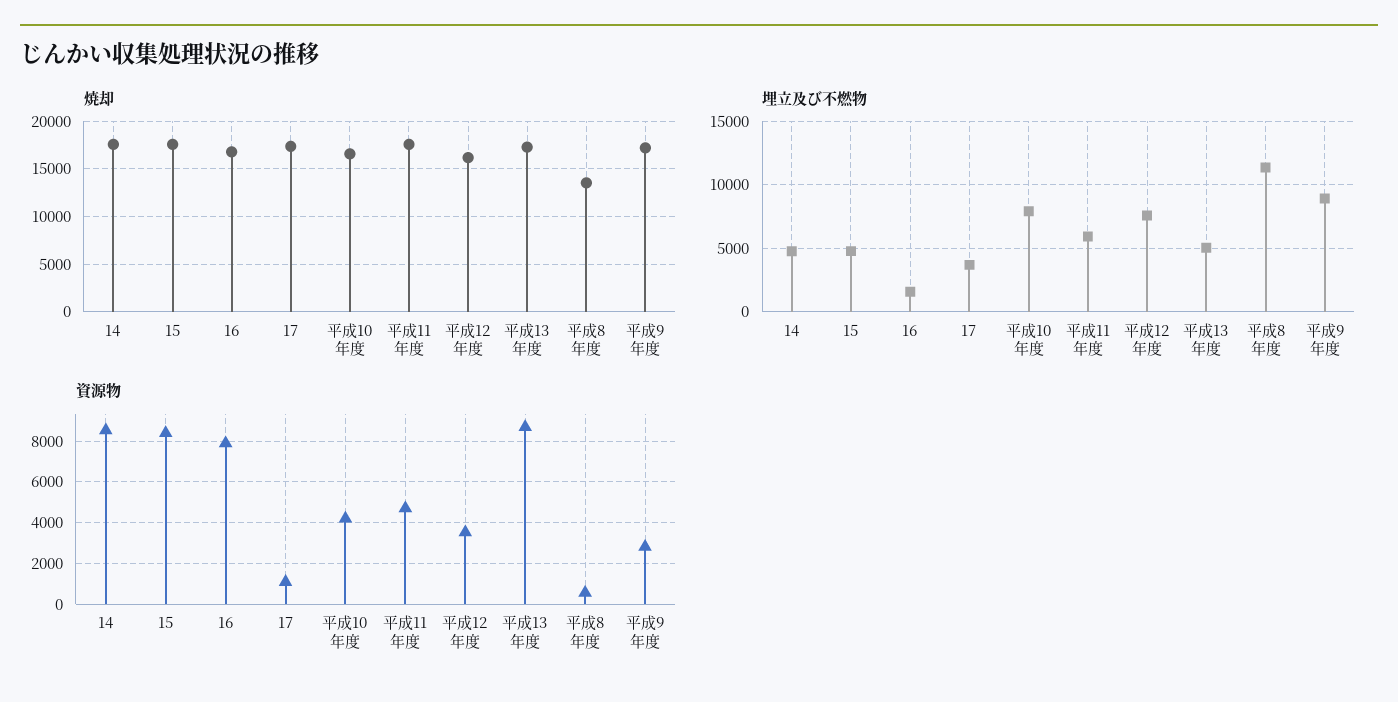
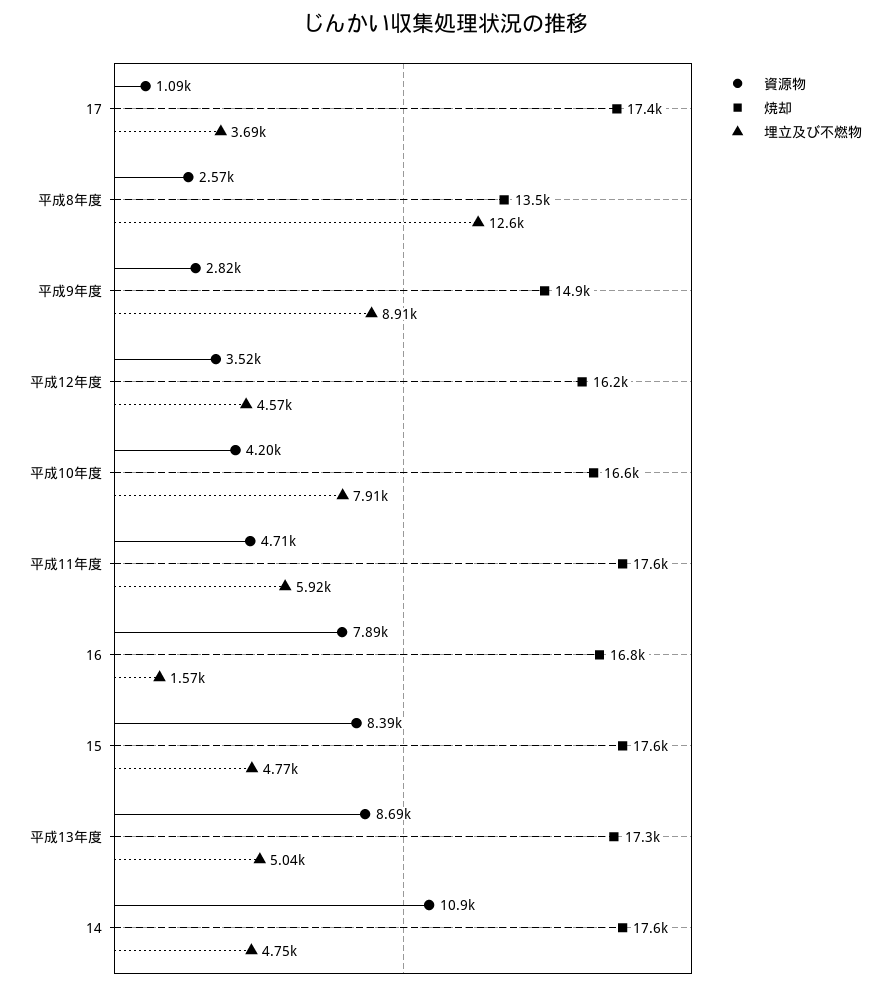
  {
    "焼却": {
      "14": 17600,
      "15": 17600,
      "16": 16800,
      "17": 17400,
      "平成10年度": 16600,
      "平成11年度": 17600,
      "平成12年度": 16200,
      "平成13年度": 17300,
      "平成8年度": 13500,
-     "平成9年度": 17000
+     "平成9年度": 14900
    },
    "埋立及び不燃物": {
      "14": 4750,
      "15": 4770,
      "16": 1570,
      "17": 3690,
      "平成10年度": 7910,
      "平成11年度": 5920,
-     "平成12年度": 7500,
+     "平成12年度": 4570,
      "平成13年度": 5040,
-     "平成8年度": 11500,
+     "平成8年度": 12600,
      "平成9年度": 8910
    },
    "資源物": {
-     "14": 8500,
+     "14": 10900,
      "15": 8390,
      "16": 7890,
      "17": 1090,
      "平成10年度": 4200,
      "平成11年度": 4710,
      "平成12年度": 3520,
      "平成13年度": 8690,
-     "平成8年度": 500,
+     "平成8年度": 2570,
      "平成9年度": 2820
    }
  }

